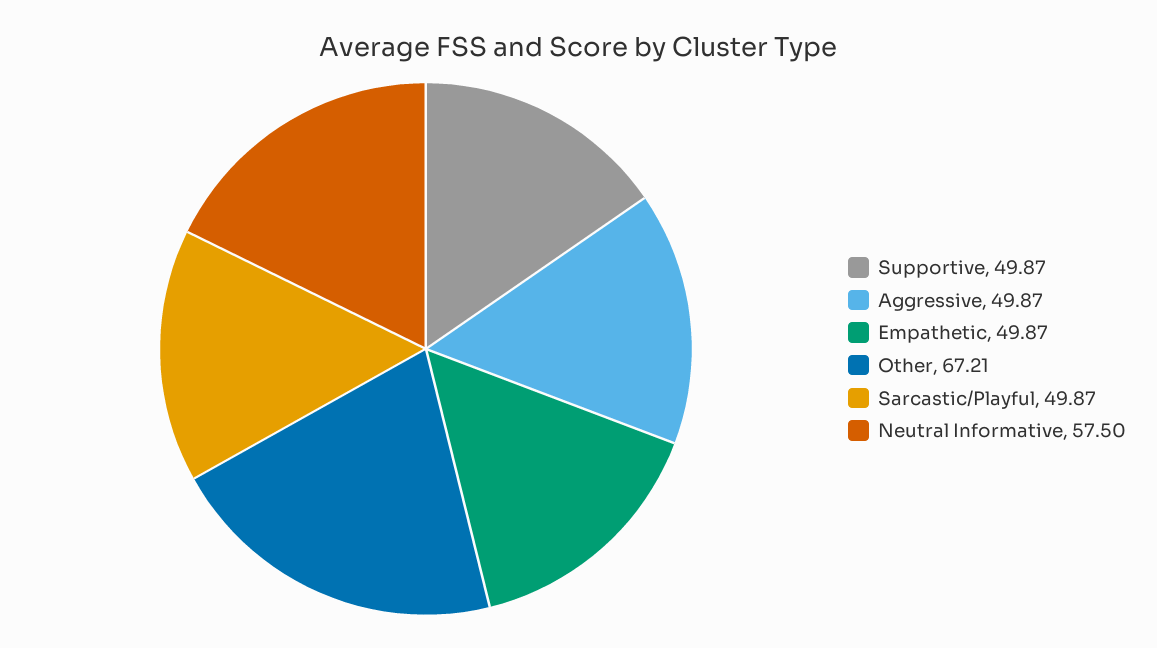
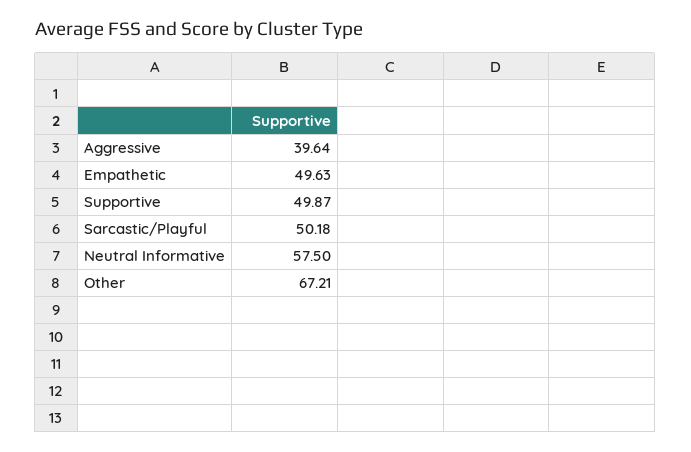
  {
    "Supportive": 49.87,
-   "Aggressive": 49.87,
+   "Aggressive": 39.64,
-   "Empathetic": 49.87,
+   "Empathetic": 49.63,
    "Other": 67.21,
-   "Sarcastic/Playful": 49.87,
+   "Sarcastic/Playful": 50.18,
    "Neutral Informative": 57.5
  }

